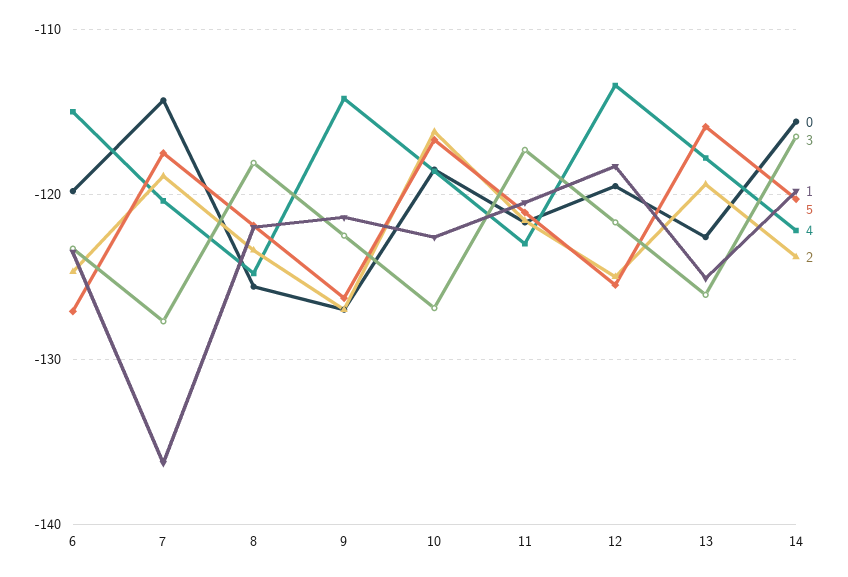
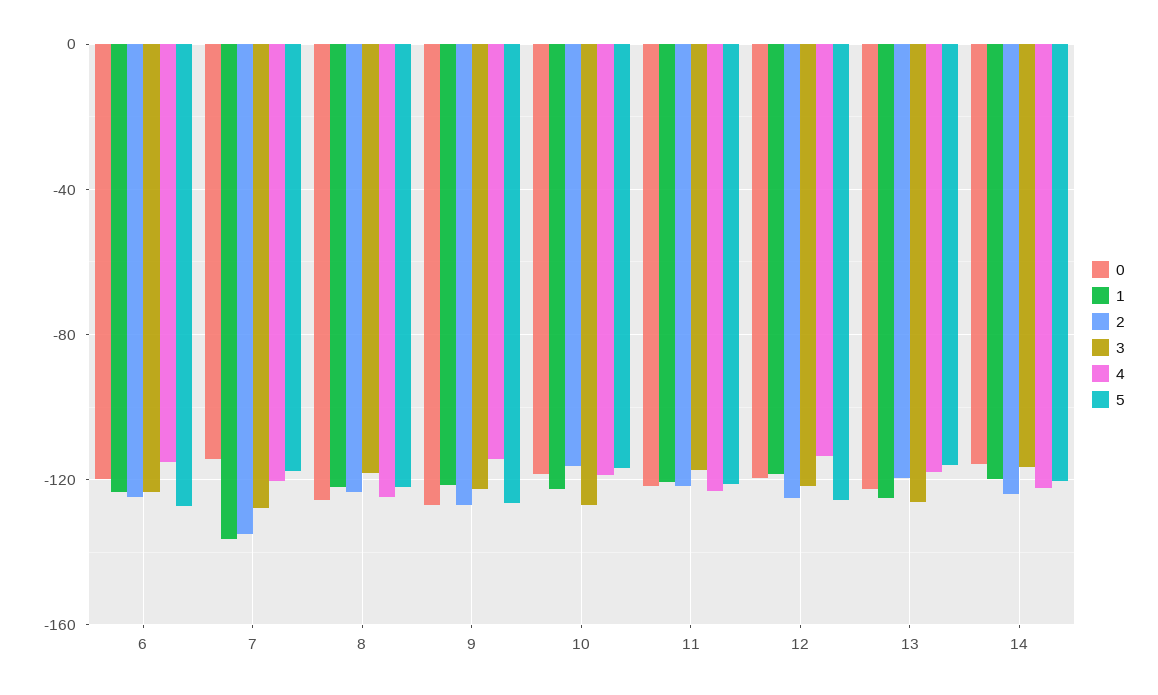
  {
    "0": {
      "6": -120,
      "7": -114,
      "8": -126,
      "9": -127,
      "10": -119,
      "11": -122,
      "12": -120,
      "13": -123,
      "14": -116
    },
    "3": {
      "6": -123,
      "7": -128,
      "8": -118,
      "9": -123,
      "10": -127,
      "11": -117,
      "12": -122,
      "13": -126,
      "14": -117
    },
    "1": {
      "6": -124,
      "7": -136,
      "8": -122,
      "9": -121,
      "10": -123,
      "11": -121,
      "12": -118,
      "13": -125,
      "14": -120
    },
    "5": {
      "6": -127,
      "7": -118,
      "8": -122,
      "9": -126,
      "10": -117,
      "11": -121,
      "12": -126,
      "13": -116,
      "14": -120
    },
    "4": {
      "6": -115,
      "7": -120,
      "8": -125,
      "9": -114,
      "10": -119,
      "11": -123,
      "12": -113,
      "13": -118,
      "14": -122
    },
    "2": {
      "6": -125,
-     "7": -119,
+     "7": -135,
      "8": -123,
      "9": -127,
      "10": -116,
      "11": -122,
      "12": -125,
      "13": -119,
      "14": -124
    }
  }

